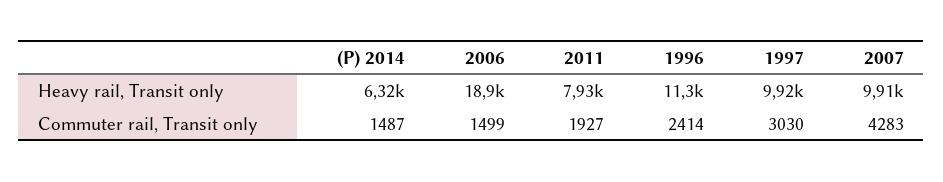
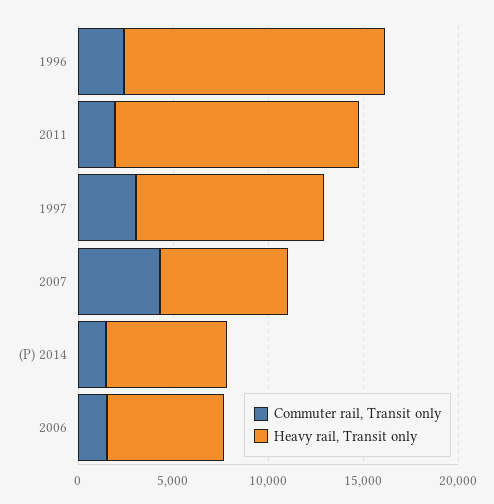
  {
    "Heavy rail, Transit only": {
      "(P) 2014": 6320,
-     "2006": 18900,
+     "2006": 6000,
-     "2011": 7930,
+     "2011": 13000,
-     "1996": 11300,
+     "1996": 14000,
      "1997": 9920,
-     "2007": 9910
+     "2007": 7000
    },
    "Commuter rail, Transit only": {
      "(P) 2014": 1487,
      "2006": 1499,
      "2011": 1927,
      "1996": 2414,
      "1997": 3030,
      "2007": 4283
    }
  }

